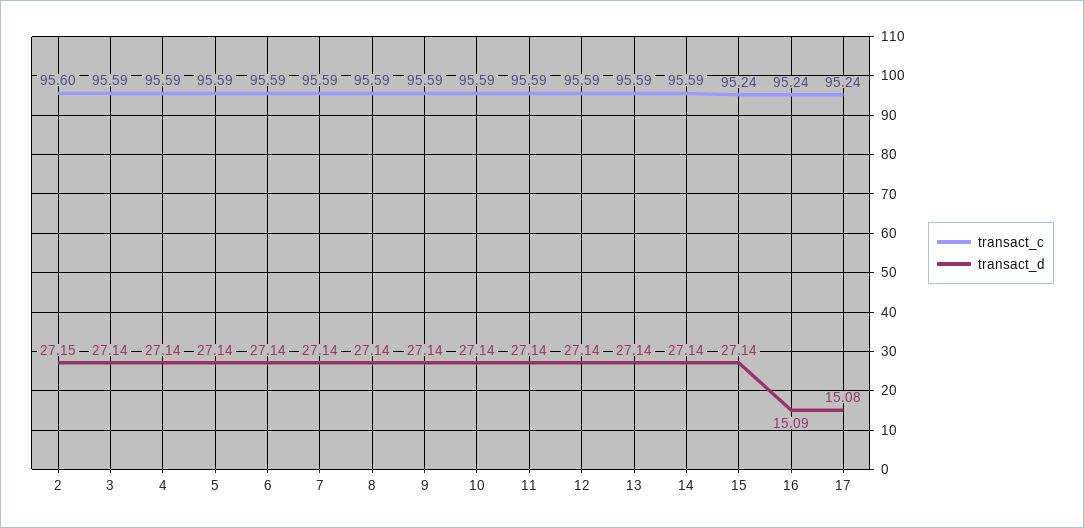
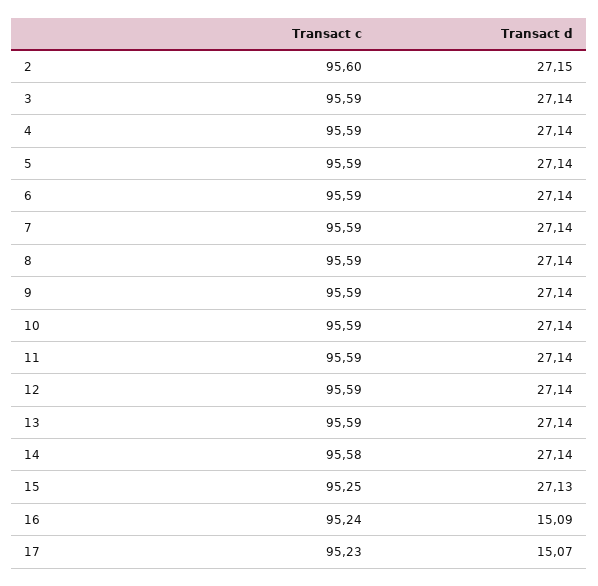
  {
    "transact_c": {
      "2": 95.6,
      "3": 95.59,
      "4": 95.59,
      "5": 95.59,
      "6": 95.59,
      "7": 95.59,
      "8": 95.59,
      "9": 95.59,
      "10": 95.59,
      "11": 95.59,
      "12": 95.59,
      "13": 95.59,
-     "14": 95.59,
+     "14": 95.58,
-     "15": 95.24,
+     "15": 95.25,
      "16": 95.24,
-     "17": 95.24
+     "17": 95.23
    },
    "transact_d": {
      "2": 27.15,
      "3": 27.14,
      "4": 27.14,
      "5": 27.14,
      "6": 27.14,
      "7": 27.14,
      "8": 27.14,
      "9": 27.14,
      "10": 27.14,
      "11": 27.14,
      "12": 27.14,
      "13": 27.14,
      "14": 27.14,
-     "15": 27.14,
+     "15": 27.13,
      "16": 15.09,
-     "17": 15.08
+     "17": 15.07
    }
  }

